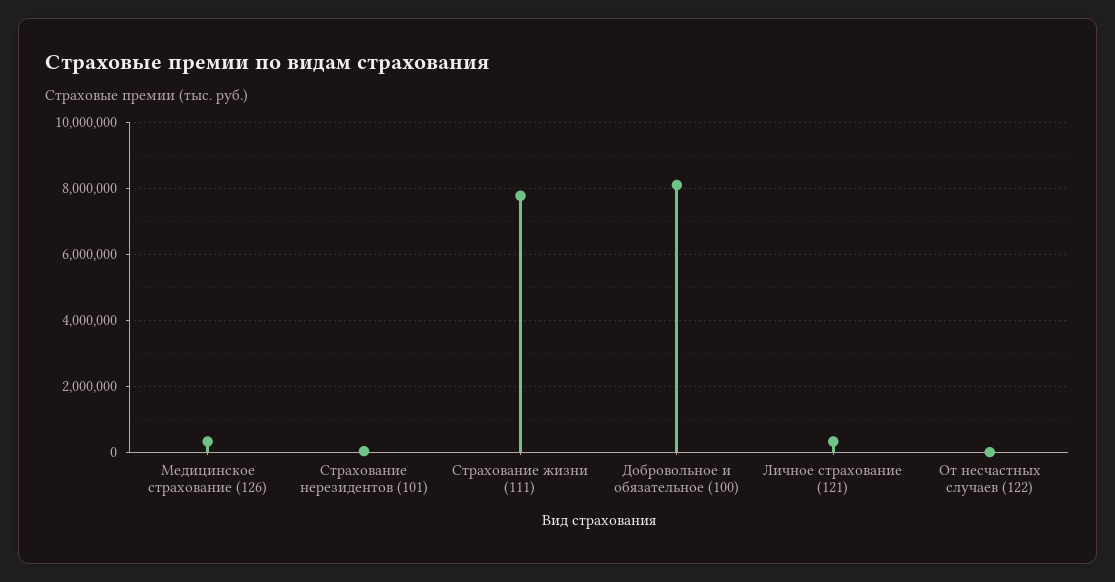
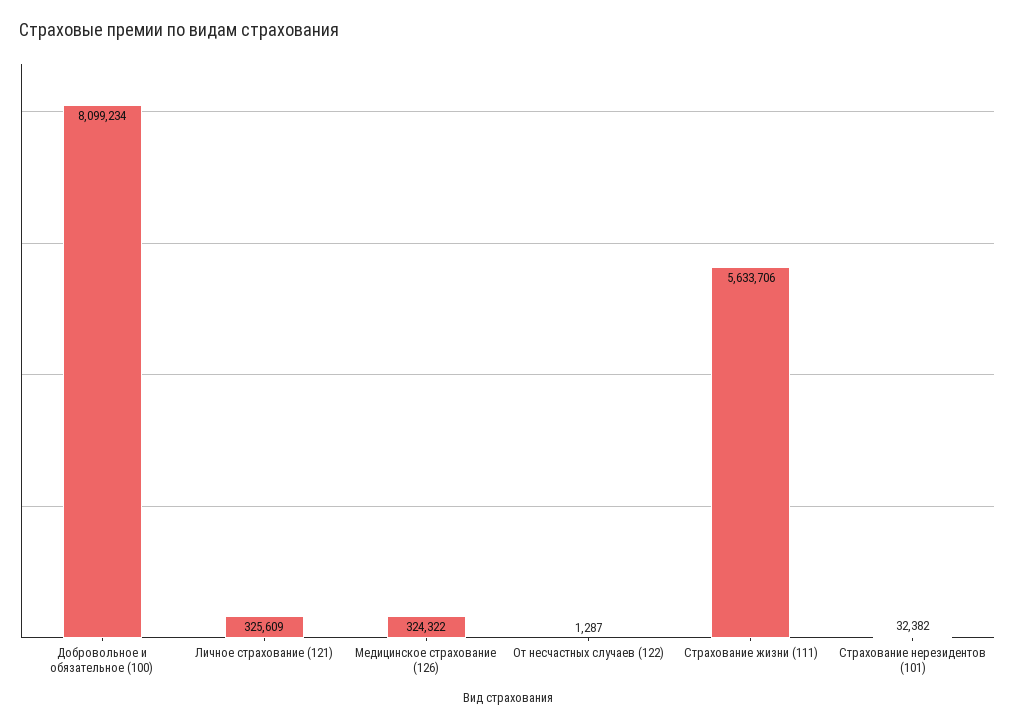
  {
    "Медицинское страхование (126)": 324322,
    "Страхование нерезидентов (101)": 32382,
-   "Страхование жизни (111)": 7800000,
+   "Страхование жизни (111)": 5633706,
    "Добровольное и обязательное (100)": 8099234,
    "Личное страхование (121)": 325609,
    "От несчастных случаев (122)": 1287
  }

